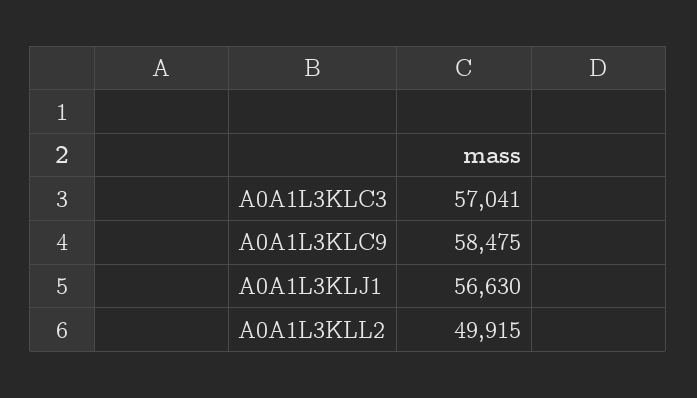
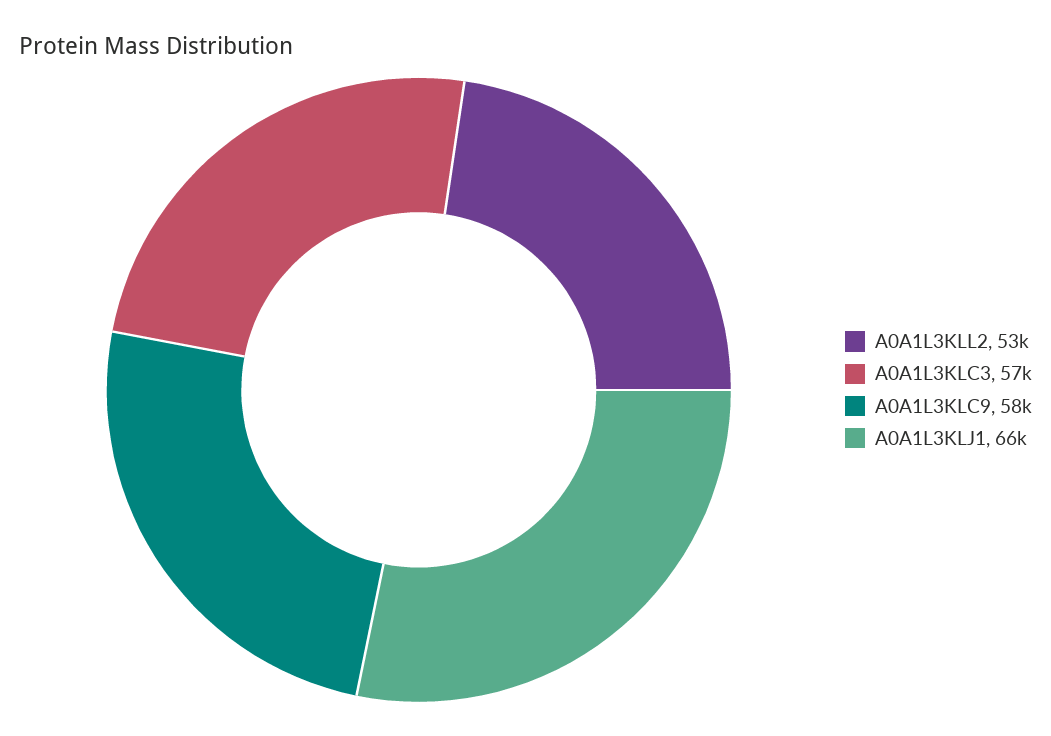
  {
    "A0A1L3KLC3": 57041,
    "A0A1L3KLC9": 58475,
-   "A0A1L3KLJ1": 56630,
+   "A0A1L3KLJ1": 66000,
-   "A0A1L3KLL2": 49915
+   "A0A1L3KLL2": 53000
  }

